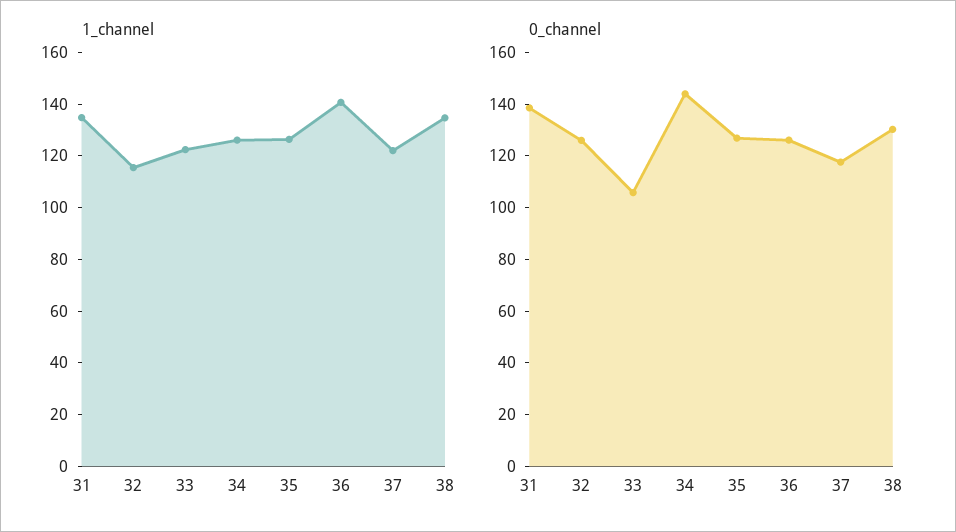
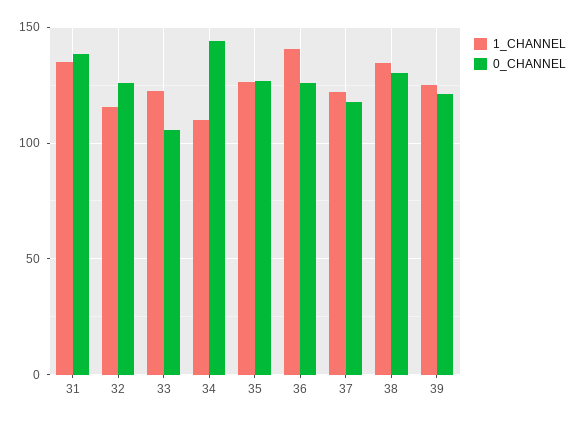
  {
    "1_channel": {
      "31": 135,
      "32": 115,
      "33": 120,
-     "34": 125,
+     "34": 110,
      "35": 125,
      "36": 140,
      "37": 120,
-     "38": 135
+     "38": 135,
+     "39": 125
    },
    "0_channel": {
      "31": 140,
      "32": 125,
      "33": 105,
      "34": 145,
      "35": 125,
      "36": 125,
      "37": 120,
-     "38": 130
+     "38": 130,
+     "39": 120
    }
  }

